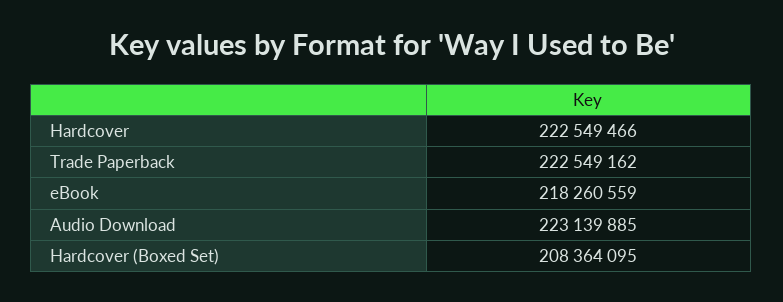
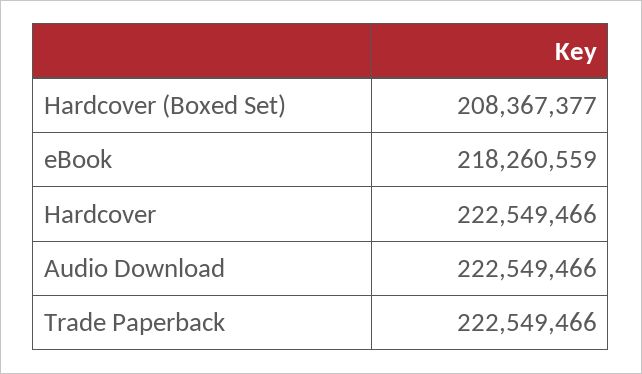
  {
    "Hardcover": 222549466,
-   "Trade Paperback": 222549162,
+   "Trade Paperback": 222549466,
    "eBook": 218260559,
-   "Audio Download": 223139885,
+   "Audio Download": 222549466,
-   "Hardcover (Boxed Set)": 208364095
+   "Hardcover (Boxed Set)": 208367377
  }

